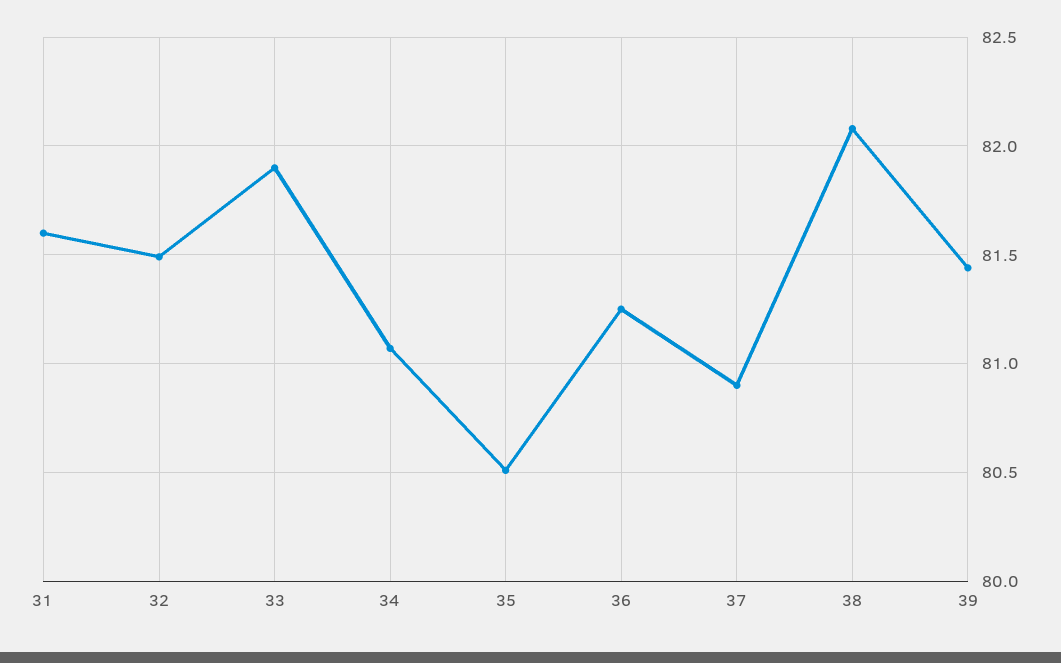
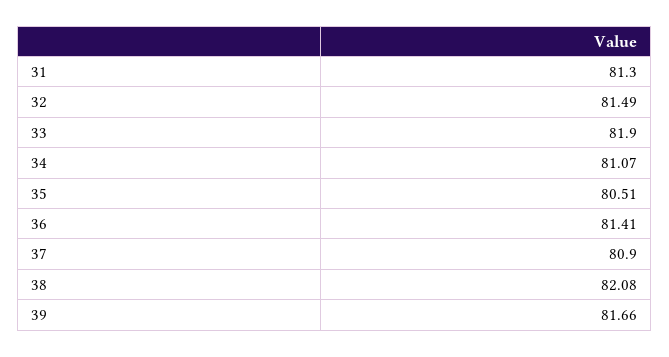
  {
-   "31": 81.6,
+   "31": 81.3,
    "32": 81.49,
    "33": 81.9,
    "34": 81.07,
    "35": 80.51,
-   "36": 81.25,
+   "36": 81.41,
    "37": 80.9,
    "38": 82.08,
-   "39": 81.45
+   "39": 81.66
  }

